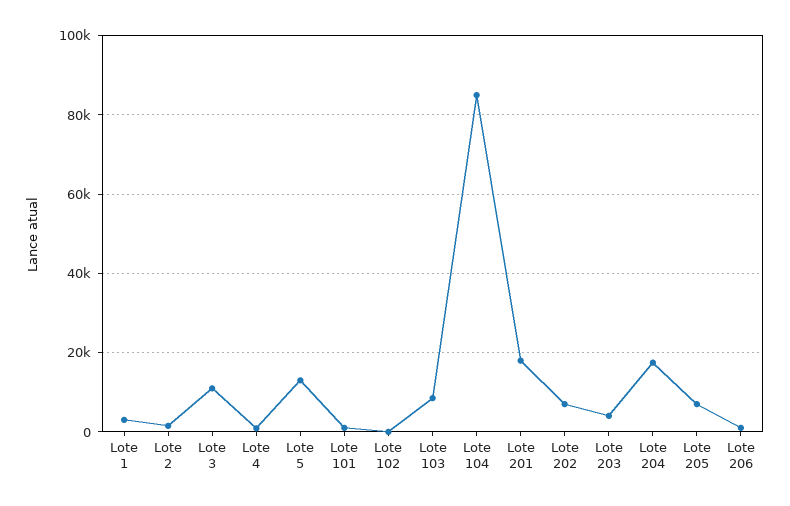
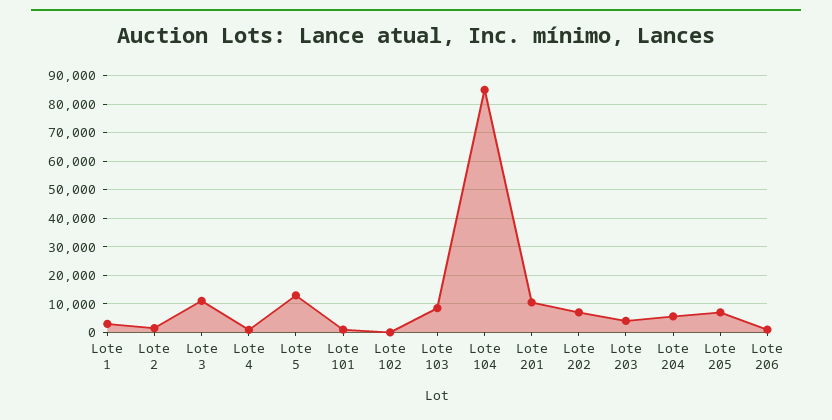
  {
    "Lote 1": 4000,
    "Lote 2": 2000,
    "Lote 3": 12000,
    "Lote 4": 0,
    "Lote 5": 14000,
    "Lote 101": 2000,
    "Lote 102": 0,
    "Lote 103": 8000,
    "Lote 104": 86000,
-   "Lote 201": 18000,
+   "Lote 201": 10000,
    "Lote 202": 8000,
    "Lote 203": 4000,
-   "Lote 204": 18000,
+   "Lote 204": 5000,
    "Lote 205": 8000,
    "Lote 206": 2000
  }

